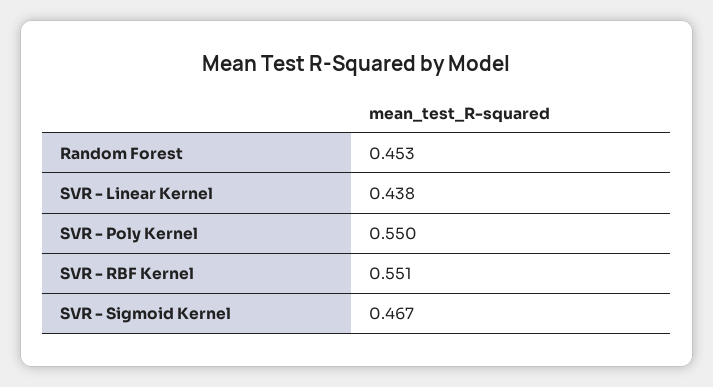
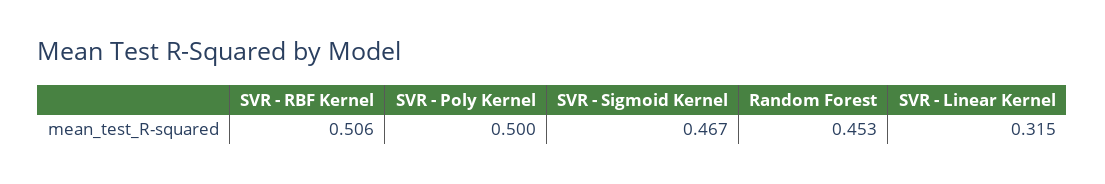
  {
    "Random Forest": 0.453,
-   "SVR - Linear Kernel": 0.438,
+   "SVR - Linear Kernel": 0.315,
-   "SVR - Poly Kernel": 0.55,
+   "SVR - Poly Kernel": 0.5,
-   "SVR - RBF Kernel": 0.551,
+   "SVR - RBF Kernel": 0.506,
    "SVR - Sigmoid Kernel": 0.467
  }

